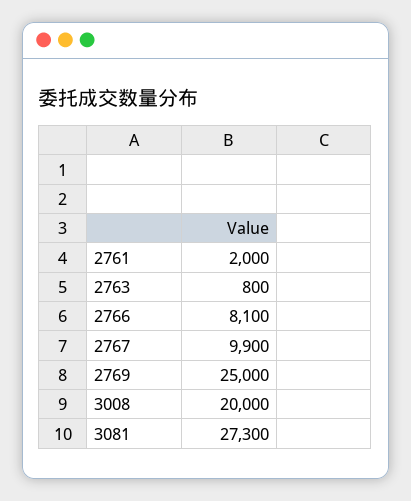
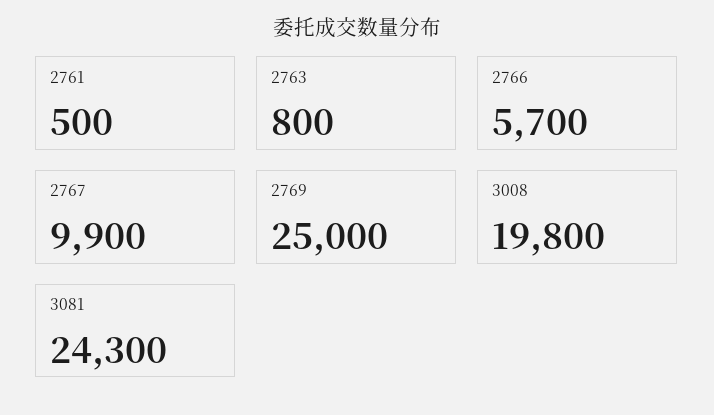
  {
-   "2761": 2000,
+   "2761": 500,
    "2763": 800,
-   "2766": 8100,
+   "2766": 5700,
    "2767": 9900,
    "2769": 25000,
-   "3008": 20000,
+   "3008": 19800,
-   "3081": 27300
+   "3081": 24300
  }

